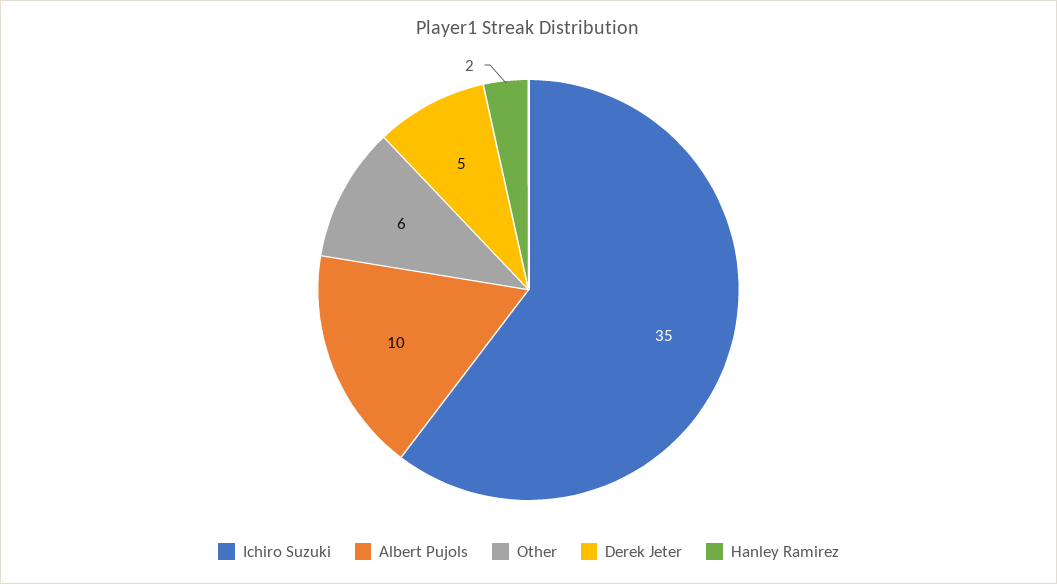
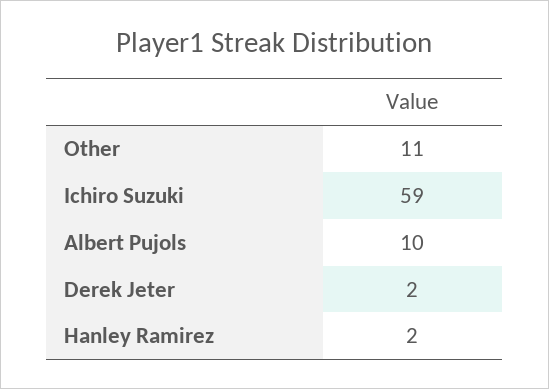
  {
-   "Ichiro Suzuki": 35,
+   "Ichiro Suzuki": 59,
    "Albert Pujols": 10,
-   "Other": 6,
+   "Other": 11,
-   "Derek Jeter": 5,
+   "Derek Jeter": 2,
    "Hanley Ramirez": 2
  }

